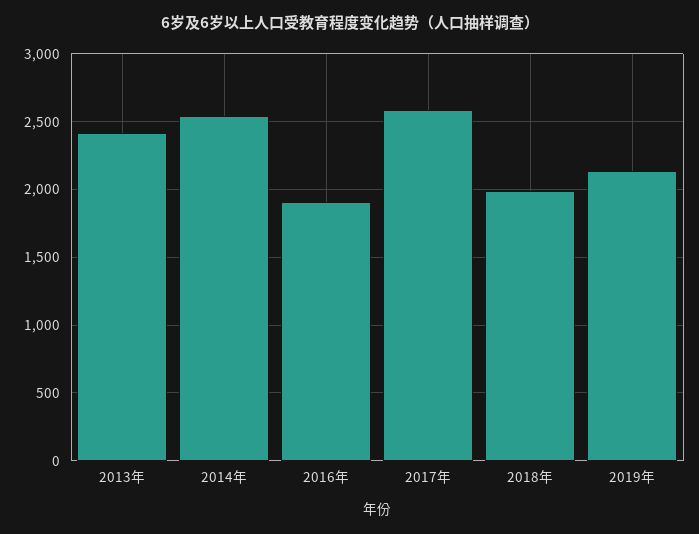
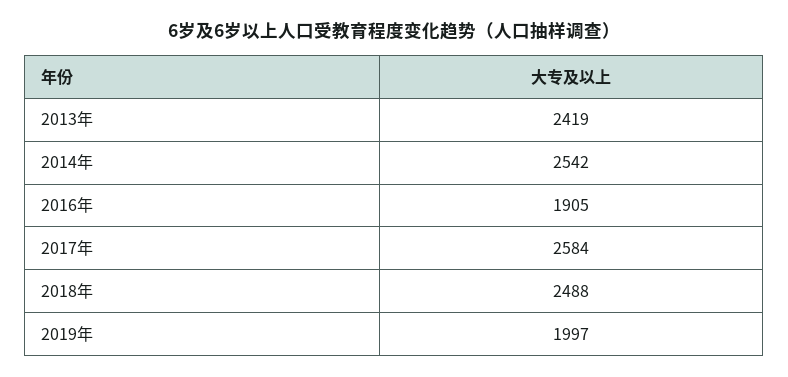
  {
    "2013年": 2419,
    "2014年": 2542,
    "2016年": 1905,
    "2017年": 2584,
-   "2018年": 2000,
+   "2018年": 2488,
-   "2019年": 2150
+   "2019年": 1997
  }

